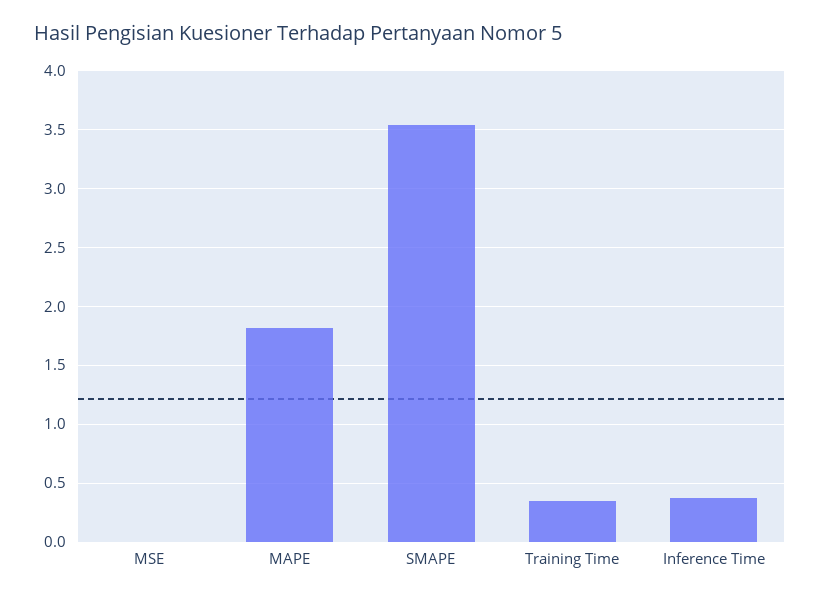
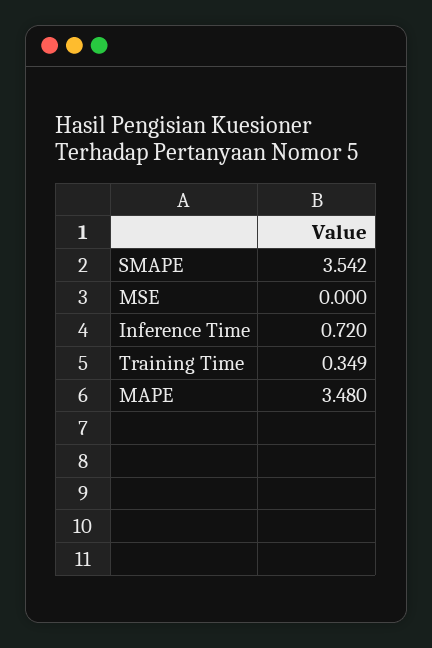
  {
    "MSE": 0,
-   "MAPE": 1.8,
+   "MAPE": 3.48,
    "SMAPE": 3.542,
    "Training Time": 0.349,
-   "Inference Time": 0.4
+   "Inference Time": 0.72
  }

